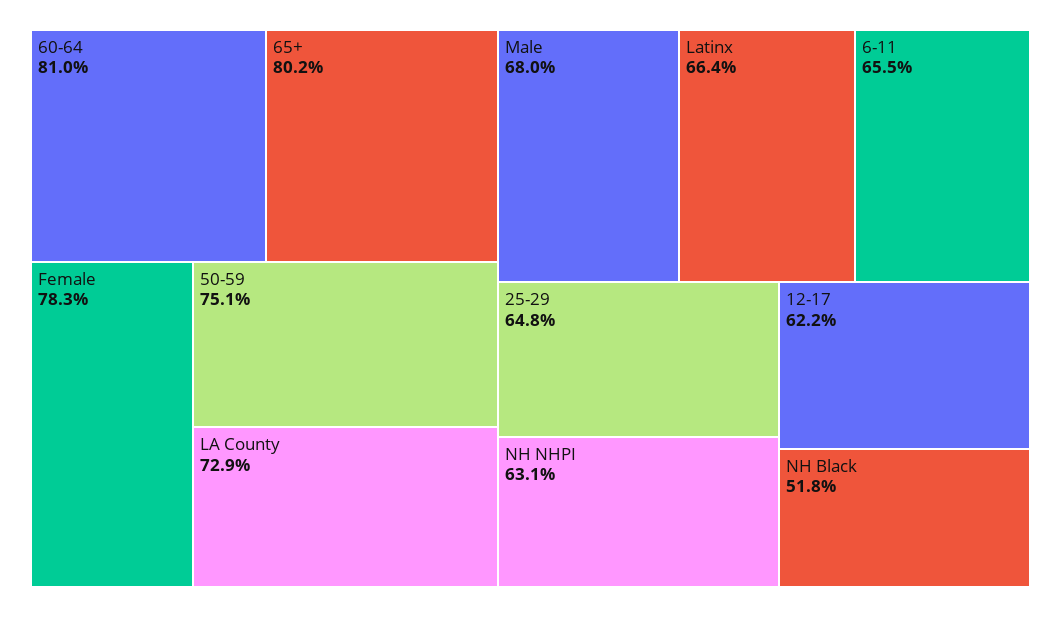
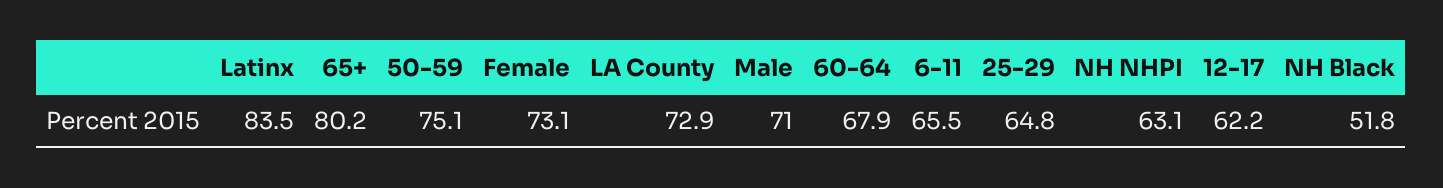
  {
-   "60-64": 81,
+   "60-64": 67.9,
    "65+": 80.2,
-   "Female": 78.3,
+   "Female": 73.1,
    "50-59": 75.1,
    "LA County": 72.9,
-   "Male": 68,
+   "Male": 71,
-   "Latinx": 66.4,
+   "Latinx": 83.5,
    "6-11": 65.5,
    "25-29": 64.8,
    "NH NHPI": 63.1,
    "12-17": 62.2,
    "NH Black": 51.8
  }

